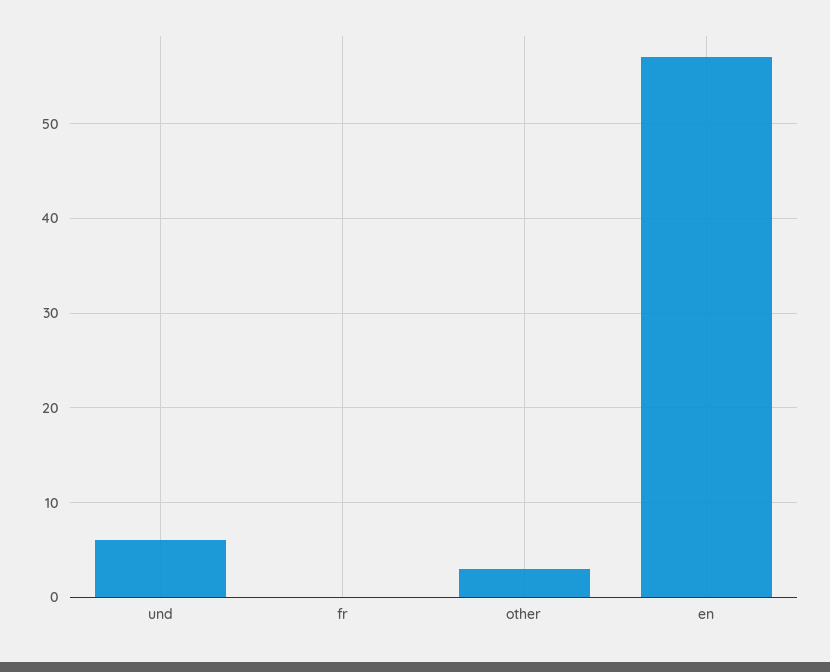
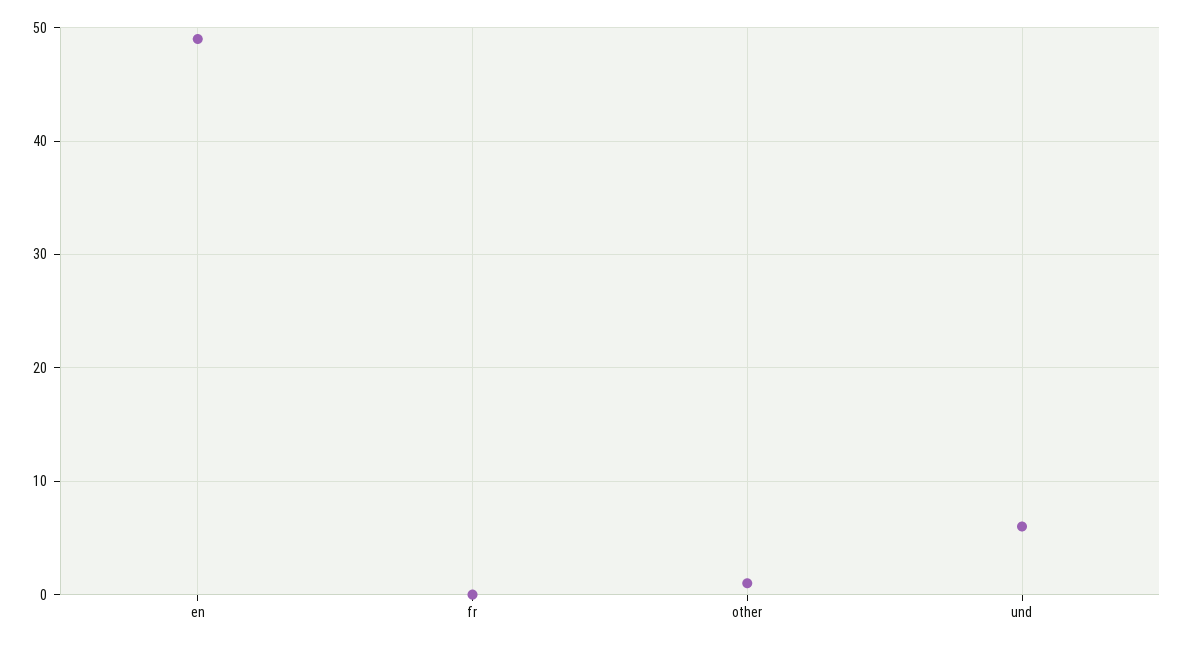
  {
    "und": 6,
    "fr": 0,
-   "other": 3,
+   "other": 1,
-   "en": 57
+   "en": 49
  }

